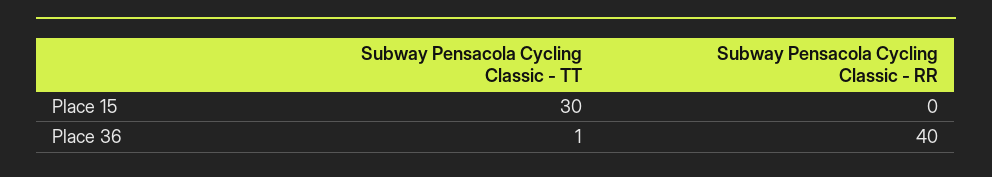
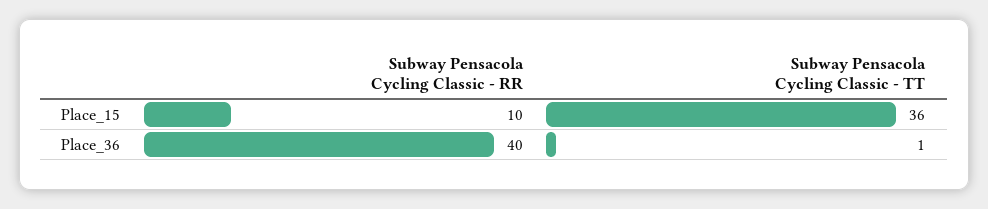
  {
    "Subway Pensacola Cycling Classic - TT": {
-     "Place 15": 30,
+     "Place 15": 36,
      "Place 36": 1
    },
    "Subway Pensacola Cycling Classic - RR": {
-     "Place 15": 0,
+     "Place 15": 10,
      "Place 36": 40
    }
  }

